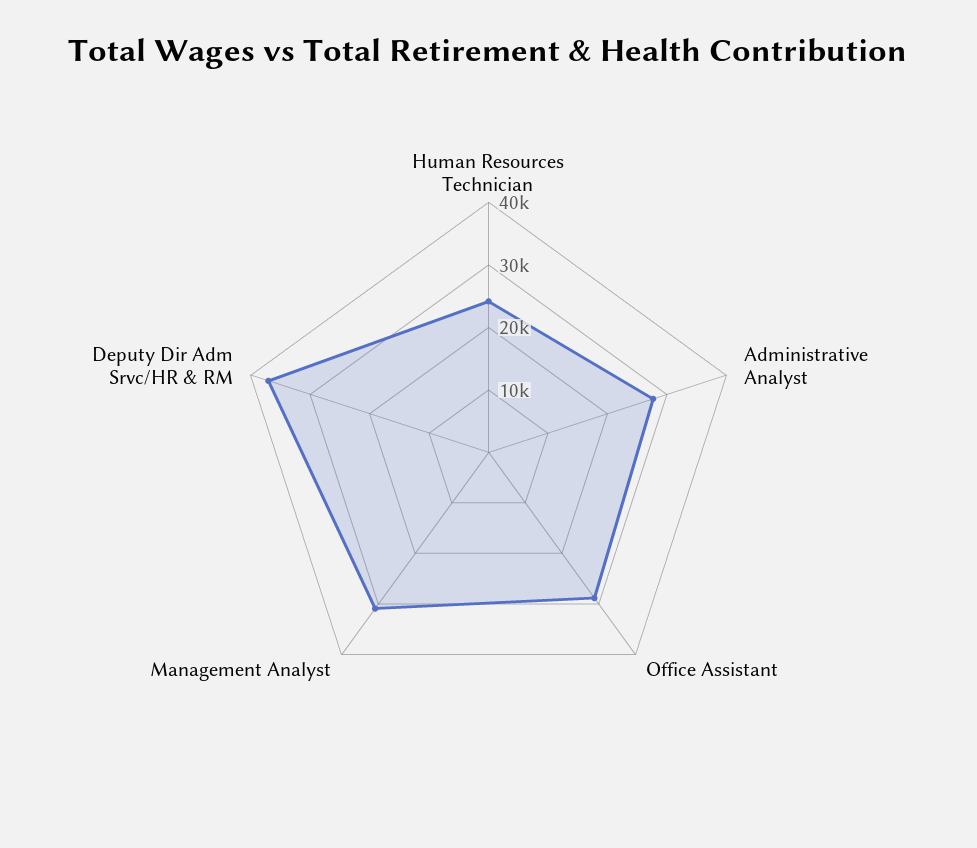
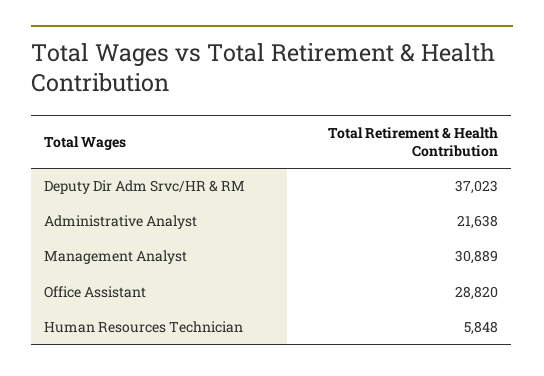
  {
-   "Human Resources Technician": 24000,
+   "Human Resources Technician": 5848,
-   "Administrative Analyst": 28000,
+   "Administrative Analyst": 21638,
    "Office Assistant": 28820,
    "Management Analyst": 30889,
    "Deputy Dir Adm Srvc/HR & RM": 37023
  }

